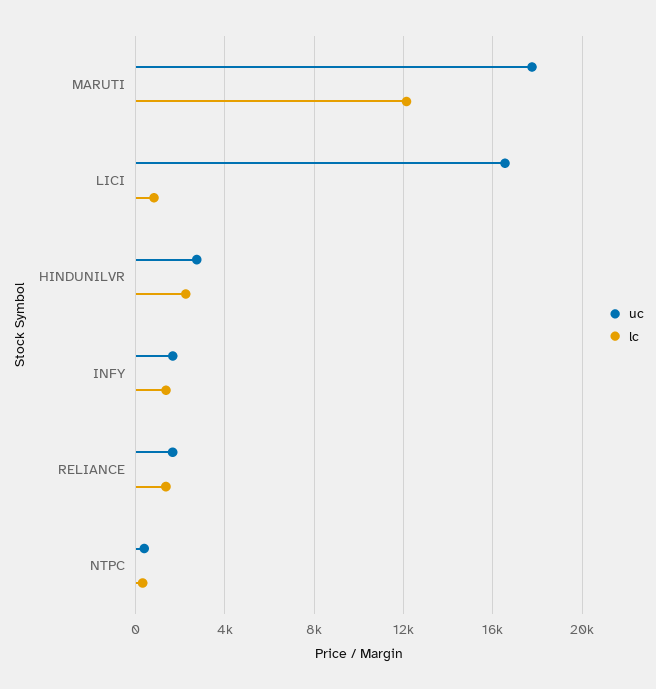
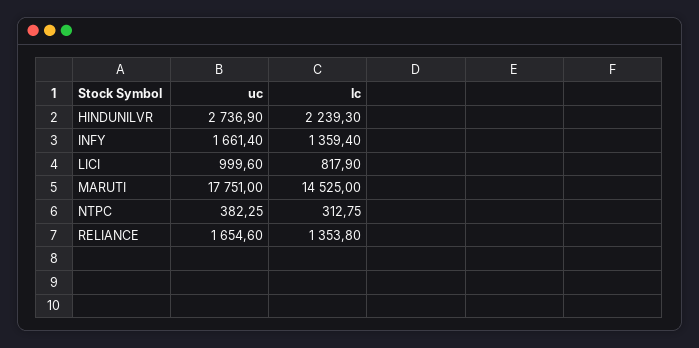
  {
    "uc": {
      "MARUTI": 17751,
-     "LICI": 16500,
+     "LICI": 999.6,
      "HINDUNILVR": 2736.9,
      "INFY": 1661.4,
      "RELIANCE": 1654.6,
      "NTPC": 382.25
    },
    "lc": {
-     "MARUTI": 12000,
+     "MARUTI": 14525,
      "LICI": 817.9,
      "HINDUNILVR": 2239.3,
      "INFY": 1359.4,
      "RELIANCE": 1353.8,
      "NTPC": 312.75
    }
  }

